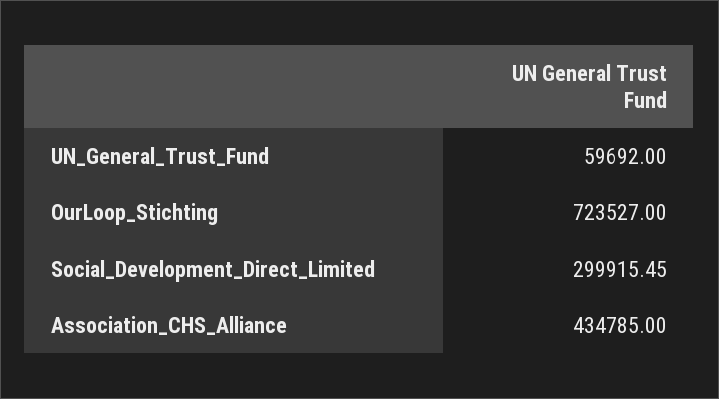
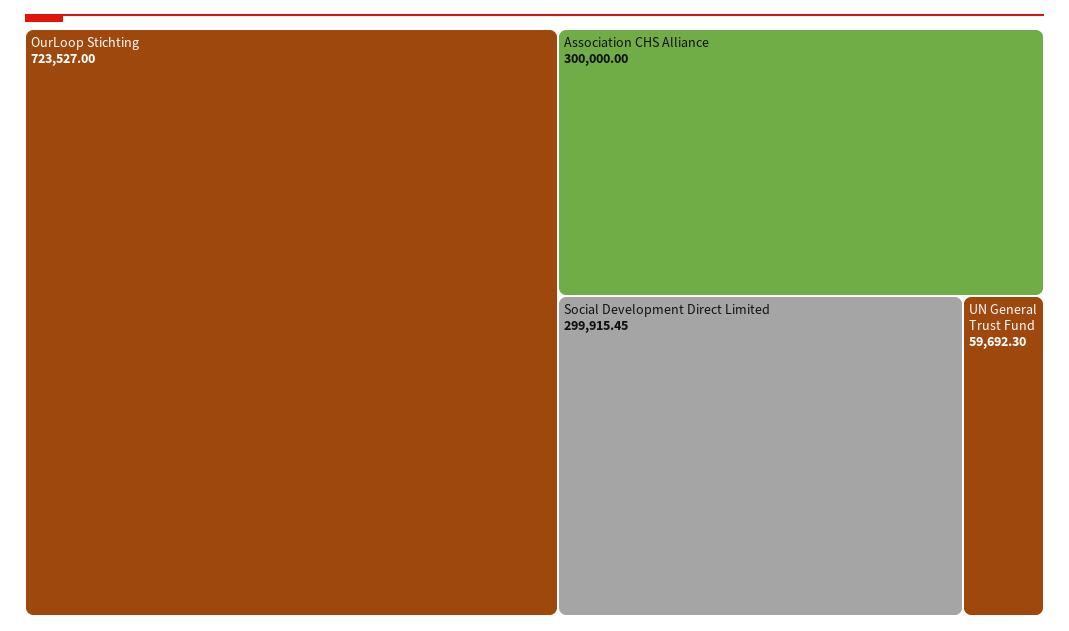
  {
-   "UN_General_Trust_Fund": 59692,
+   "UN_General_Trust_Fund": 59692.3,
    "OurLoop_Stichting": 723527,
    "Social_Development_Direct_Limited": 299915.45,
-   "Association_CHS_Alliance": 434785
+   "Association_CHS_Alliance": 300000
  }

